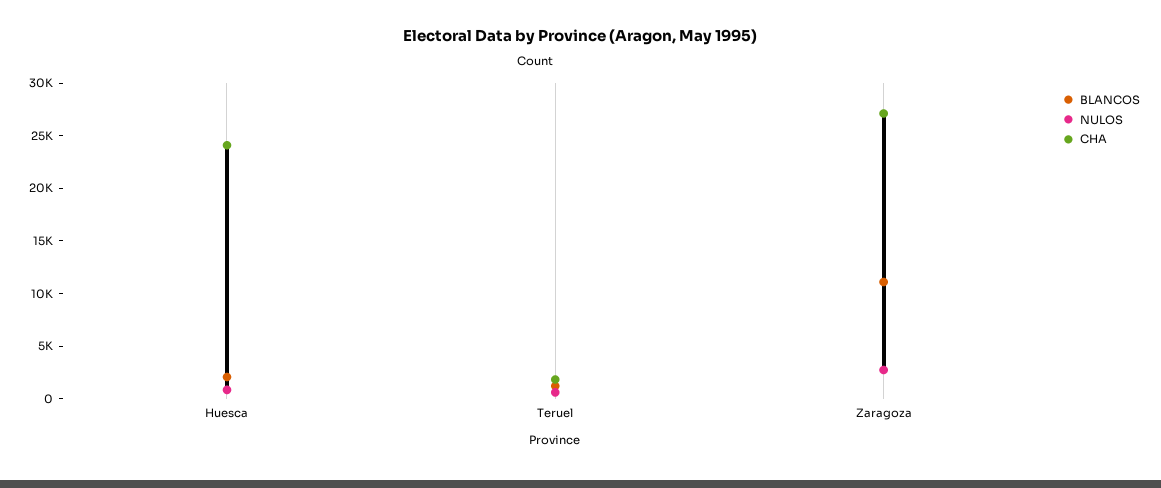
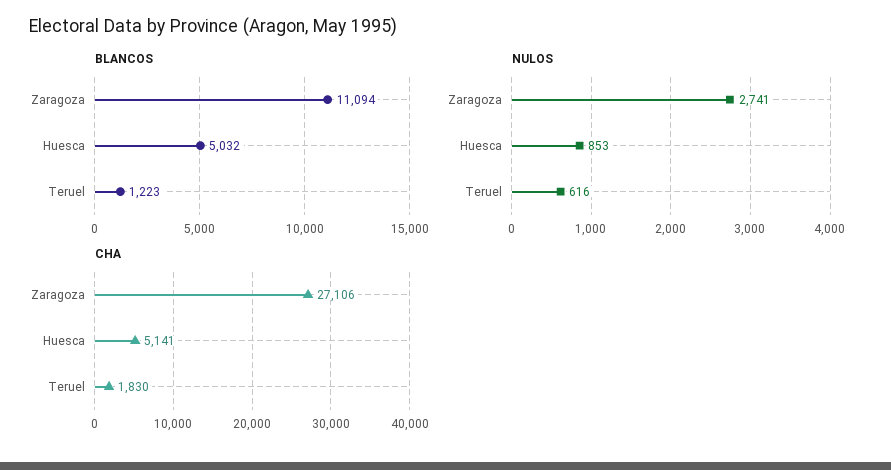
  {
    "BLANCOS": {
-     "Huesca": 2000,
+     "Huesca": 5032,
      "Teruel": 1223,
      "Zaragoza": 11094
    },
    "NULOS": {
      "Huesca": 853,
      "Teruel": 616,
      "Zaragoza": 2741
    },
    "CHA": {
-     "Huesca": 24000,
+     "Huesca": 5141,
      "Teruel": 1830,
      "Zaragoza": 27106
    }
  }

